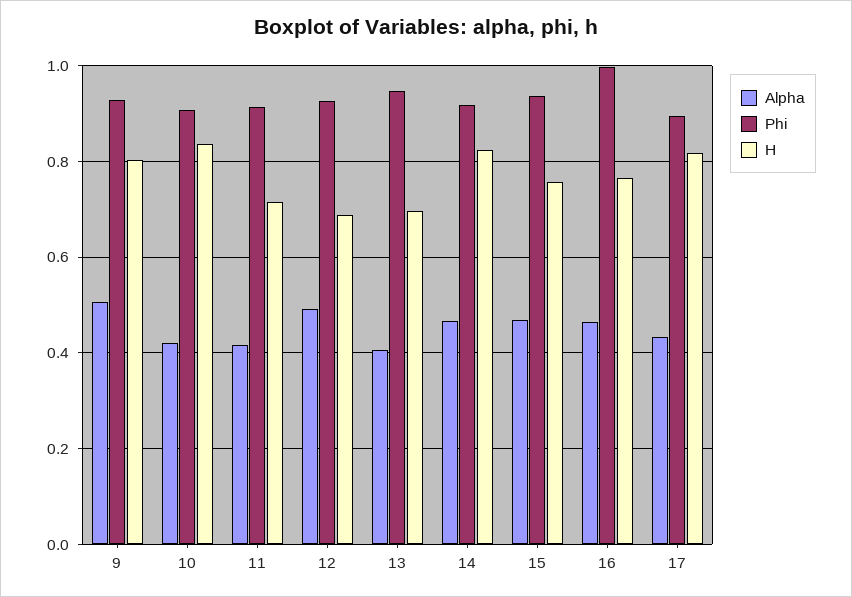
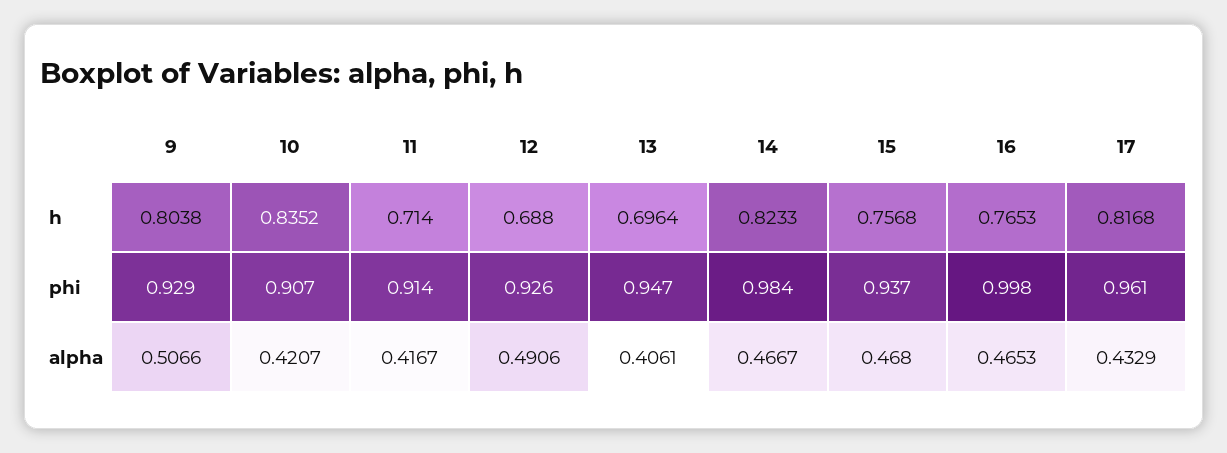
  {
    "Alpha": {
      "9": 0.5066,
      "10": 0.4207,
      "11": 0.4167,
      "12": 0.4906,
      "13": 0.4061,
      "14": 0.4667,
      "15": 0.468,
      "16": 0.4653,
      "17": 0.4329
    },
    "Phi": {
      "9": 0.929,
      "10": 0.907,
      "11": 0.914,
      "12": 0.926,
      "13": 0.947,
-     "14": 0.92,
+     "14": 0.984,
      "15": 0.937,
      "16": 0.998,
-     "17": 0.9
+     "17": 0.961
    },
    "H": {
      "9": 0.8038,
      "10": 0.8352,
      "11": 0.714,
      "12": 0.688,
      "13": 0.6964,
      "14": 0.8233,
      "15": 0.7568,
      "16": 0.7653,
      "17": 0.8168
    }
  }

